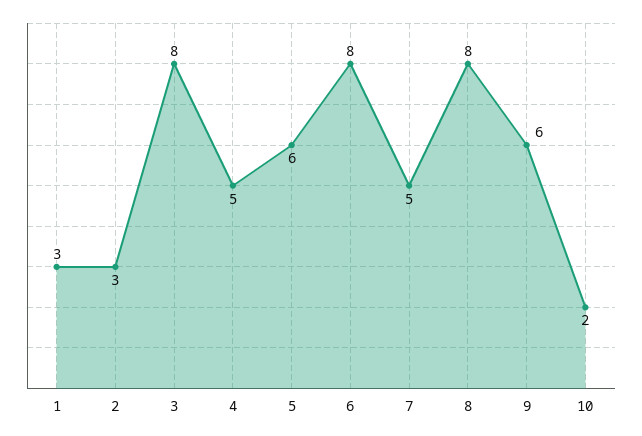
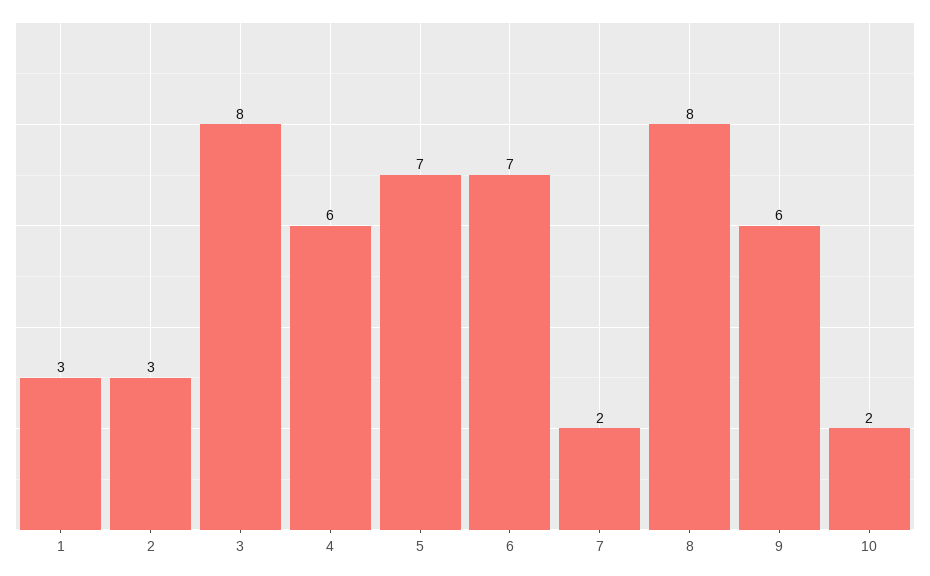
  {
    "1": 3,
    "2": 3,
    "3": 8,
-   "4": 5,
+   "4": 6,
-   "5": 6,
+   "5": 7,
-   "6": 8,
+   "6": 7,
-   "7": 5,
+   "7": 2,
    "8": 8,
    "9": 6,
    "10": 2
  }

